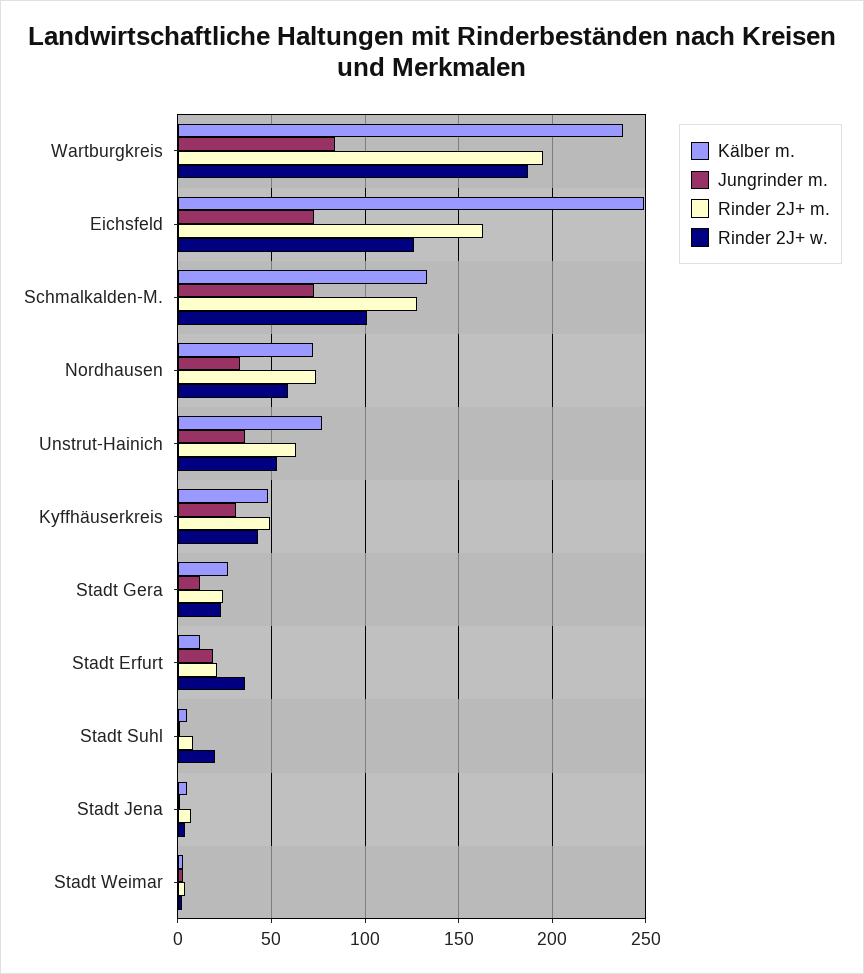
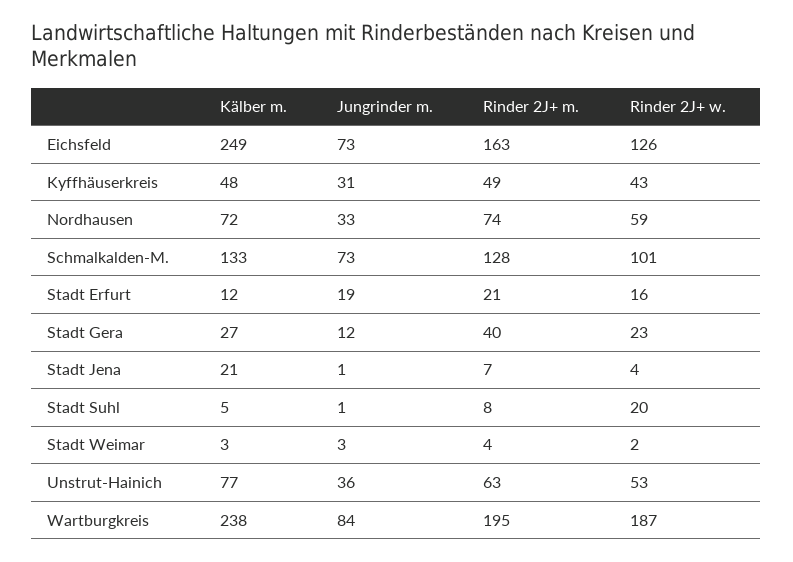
  {
    "Kälber m.": {
      "Wartburgkreis": 238,
      "Eichsfeld": 249,
      "Schmalkalden-M.": 133,
      "Nordhausen": 72,
      "Unstrut-Hainich": 77,
      "Kyffhäuserkreis": 48,
      "Stadt Gera": 27,
      "Stadt Erfurt": 12,
      "Stadt Suhl": 5,
-     "Stadt Jena": 5,
+     "Stadt Jena": 21,
      "Stadt Weimar": 3
    },
    "Jungrinder m.": {
      "Wartburgkreis": 84,
      "Eichsfeld": 73,
      "Schmalkalden-M.": 73,
      "Nordhausen": 33,
      "Unstrut-Hainich": 36,
      "Kyffhäuserkreis": 31,
      "Stadt Gera": 12,
      "Stadt Erfurt": 19,
      "Stadt Suhl": 1,
      "Stadt Jena": 1,
      "Stadt Weimar": 3
    },
    "Rinder 2J+ m.": {
      "Wartburgkreis": 195,
      "Eichsfeld": 163,
      "Schmalkalden-M.": 128,
      "Nordhausen": 74,
      "Unstrut-Hainich": 63,
      "Kyffhäuserkreis": 49,
-     "Stadt Gera": 25,
+     "Stadt Gera": 40,
      "Stadt Erfurt": 21,
      "Stadt Suhl": 8,
      "Stadt Jena": 7,
      "Stadt Weimar": 4
    },
    "Rinder 2J+ w.": {
      "Wartburgkreis": 187,
      "Eichsfeld": 126,
      "Schmalkalden-M.": 101,
      "Nordhausen": 59,
      "Unstrut-Hainich": 53,
      "Kyffhäuserkreis": 43,
      "Stadt Gera": 23,
-     "Stadt Erfurt": 35,
+     "Stadt Erfurt": 16,
      "Stadt Suhl": 20,
      "Stadt Jena": 4,
      "Stadt Weimar": 2
    }
  }

